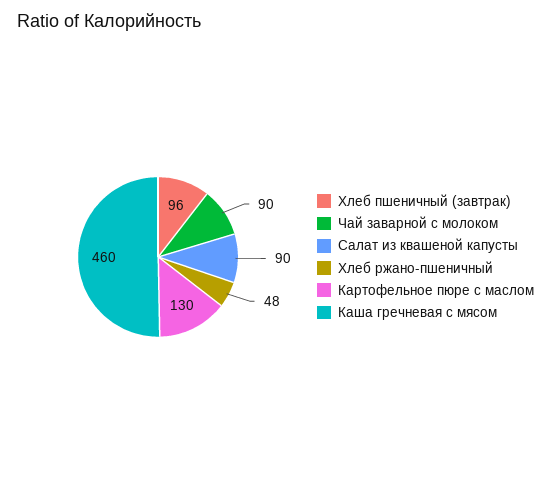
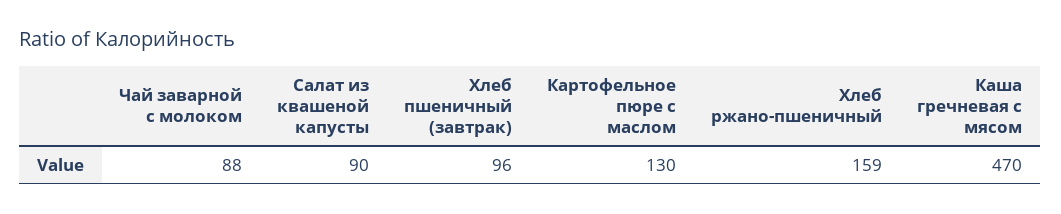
  {
    "Хлеб пшеничный (завтрак)": 96,
-   "Чай заварной с молоком": 90,
+   "Чай заварной с молоком": 88,
    "Салат из квашеной капусты": 90,
-   "Хлеб ржано-пшеничный": 48,
+   "Хлеб ржано-пшеничный": 159,
    "Картофельное пюре с маслом": 130,
-   "Каша гречневая с мясом": 460
+   "Каша гречневая с мясом": 470
  }

